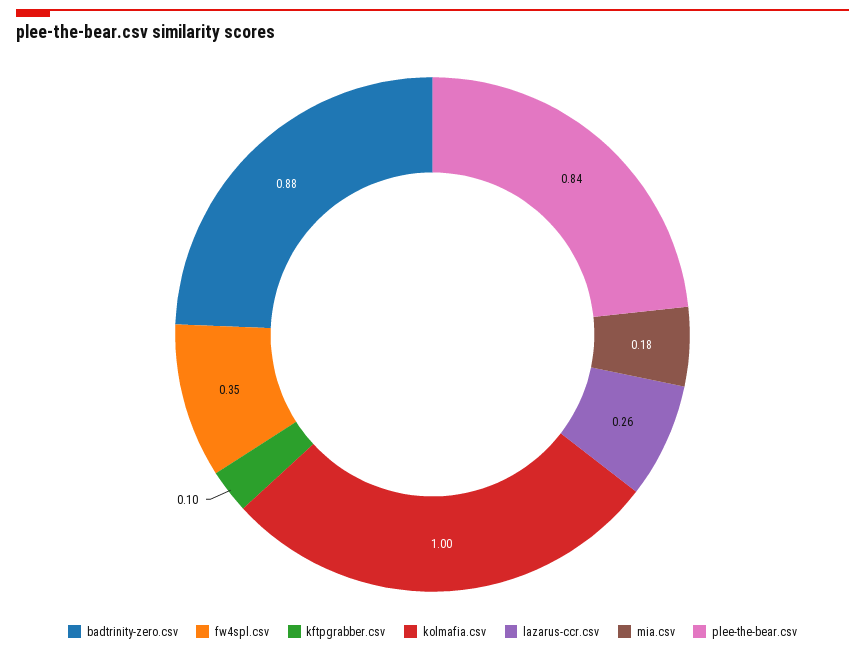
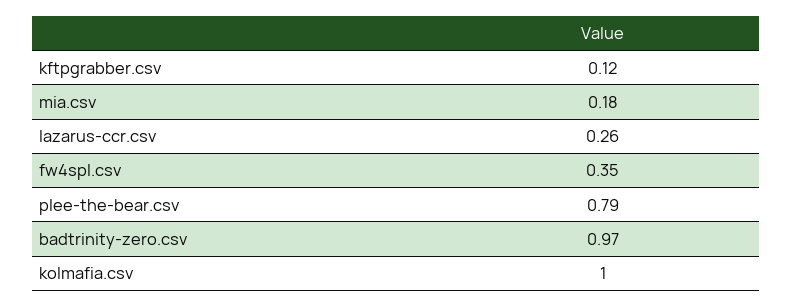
  {
-   "badtrinity-zero.csv": 0.88,
+   "badtrinity-zero.csv": 0.97,
    "fw4spl.csv": 0.35,
-   "kftpgrabber.csv": 0.1,
+   "kftpgrabber.csv": 0.12,
    "kolmafia.csv": 1,
    "lazarus-ccr.csv": 0.26,
    "mia.csv": 0.18,
-   "plee-the-bear.csv": 0.84
+   "plee-the-bear.csv": 0.79
  }

